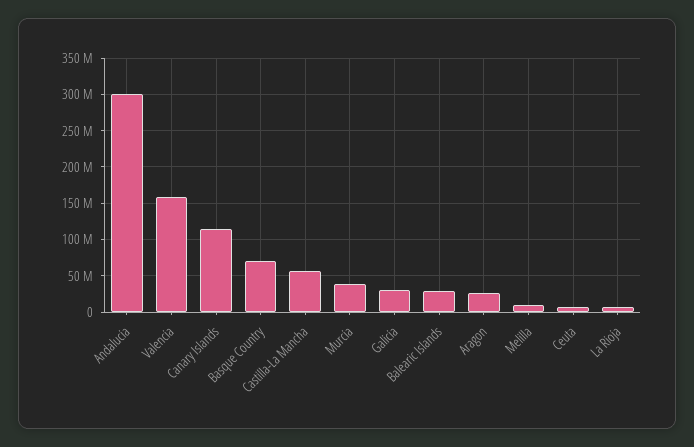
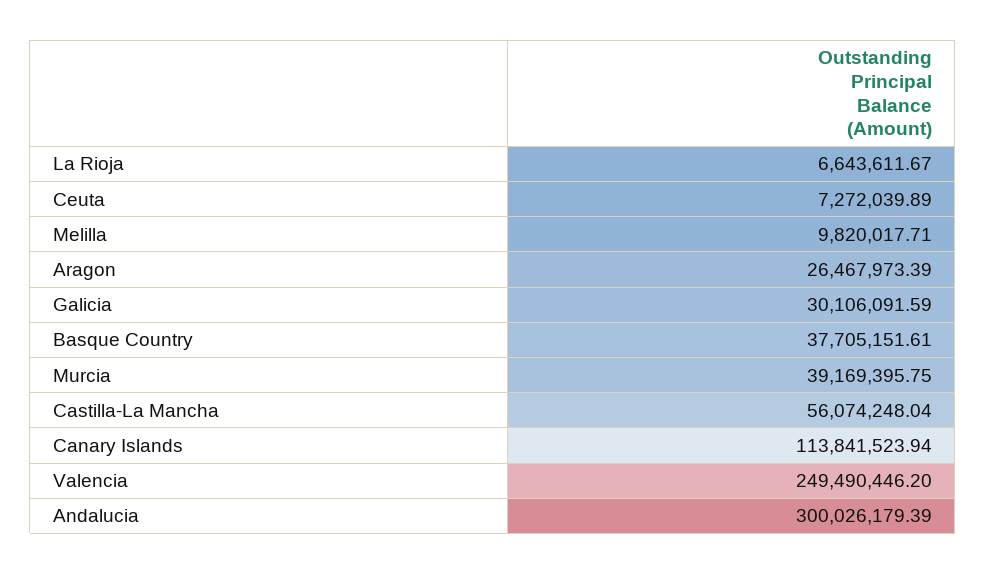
  {
    "Andalucia": 300026179.39,
-   "Valencia": 160000000,
+   "Valencia": 249490446.2,
    "Canary Islands": 113841523.94,
-   "Basque Country": 70000000,
+   "Basque Country": 37705151.61,
    "Castilla-La Mancha": 56074248.04,
    "Murcia": 39169395.75,
    "Galicia": 30106091.59,
-   "Balearic Islands": 30000000,
    "Aragon": 26467973.39,
    "Melilla": 9820017.71,
    "Ceuta": 7272039.89,
    "La Rioja": 6643611.67
  }

